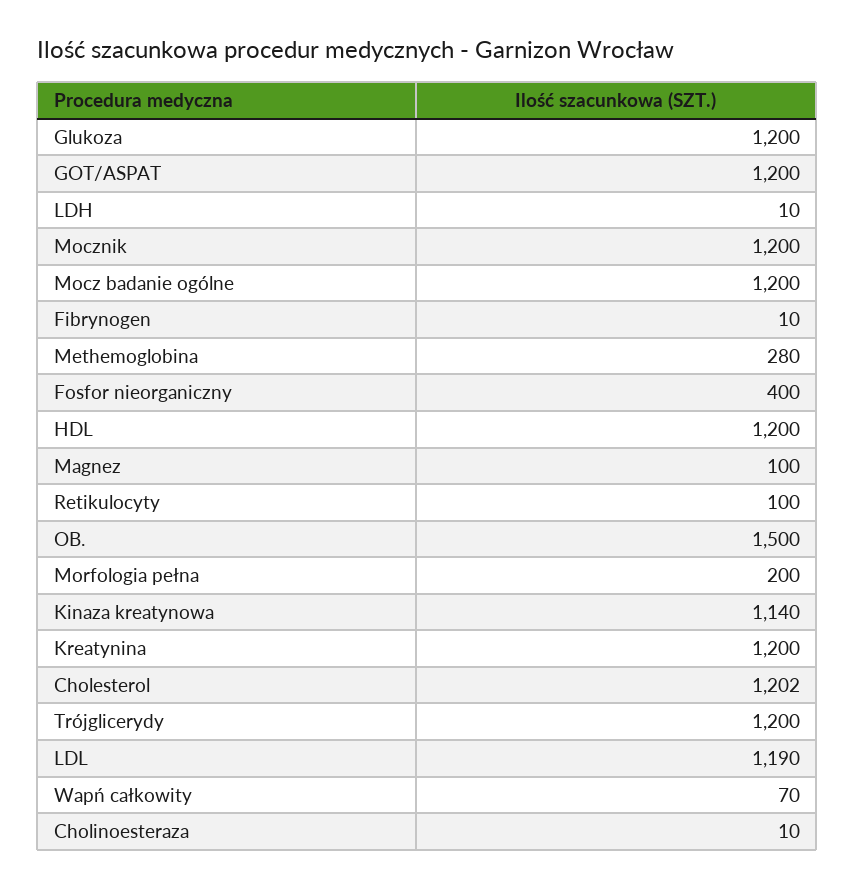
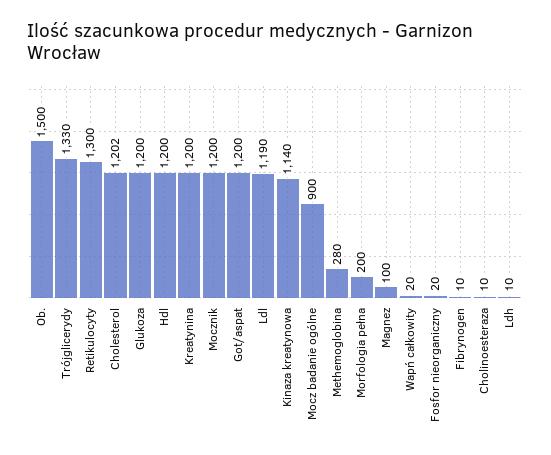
  {
    "Glukoza": 1200,
    "GOT/ASPAT": 1200,
    "LDH": 10,
    "Mocznik": 1200,
-   "Mocz badanie ogólne": 1200,
+   "Mocz badanie ogólne": 900,
    "Fibrynogen": 10,
    "Methemoglobina": 280,
-   "Fosfor nieorganiczny": 400,
+   "Fosfor nieorganiczny": 20,
    "HDL": 1200,
    "Magnez": 100,
-   "Retikulocyty": 100,
+   "Retikulocyty": 1300,
    "OB.": 1500,
    "Morfologia pełna": 200,
    "Kinaza kreatynowa": 1140,
    "Kreatynina": 1200,
    "Cholesterol": 1202,
-   "Trójglicerydy": 1200,
+   "Trójglicerydy": 1330,
    "LDL": 1190,
-   "Wapń całkowity": 70,
+   "Wapń całkowity": 20,
    "Cholinoesteraza": 10
  }

